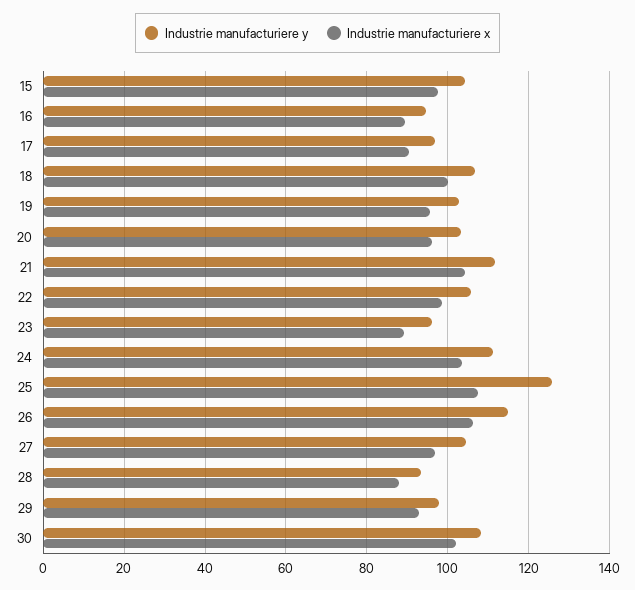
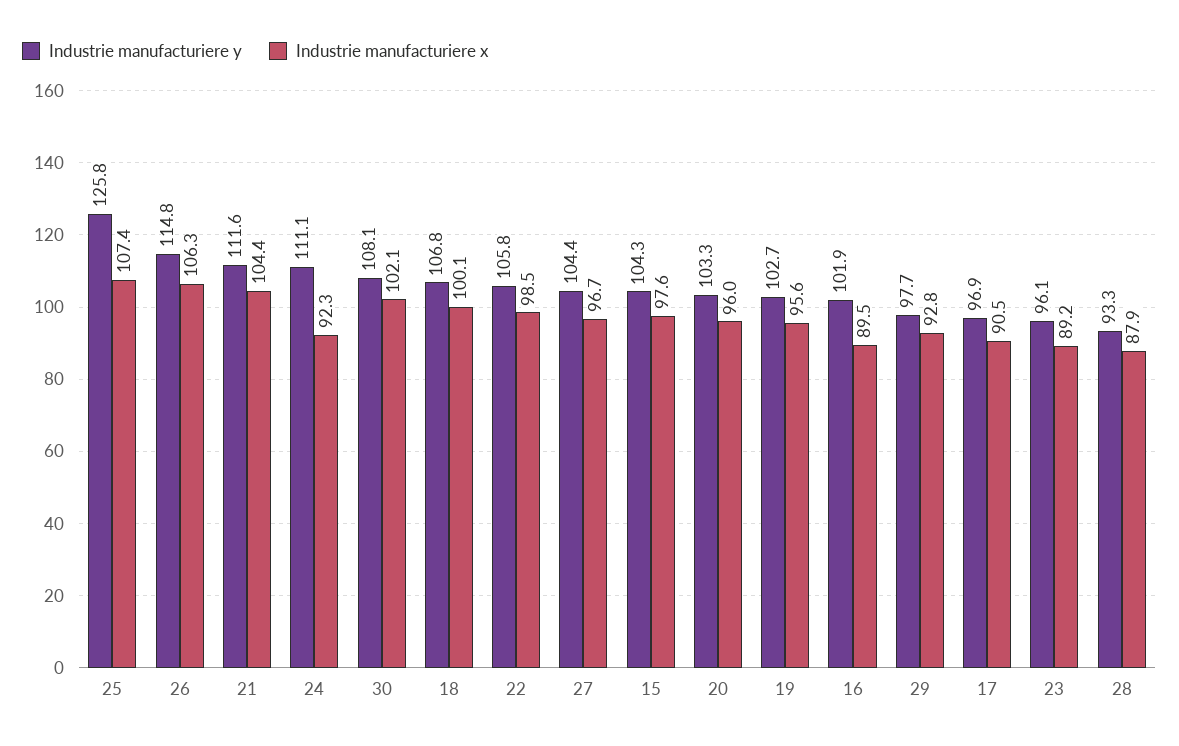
  {
    "Industrie manufacturiere y": {
      "15": 104.3,
-     "16": 94,
+     "16": 101.9,
      "17": 96.9,
      "18": 106.8,
      "19": 102.7,
      "20": 103.3,
      "21": 111.6,
      "22": 105.8,
      "23": 96.1,
      "24": 111.1,
      "25": 125.8,
      "26": 114.8,
      "27": 104.4,
      "28": 93.3,
      "29": 97.7,
      "30": 108.1
    },
    "Industrie manufacturiere x": {
      "15": 97.6,
      "16": 89.5,
      "17": 90.5,
      "18": 100.1,
      "19": 95.6,
      "20": 96,
      "21": 104.4,
      "22": 98.5,
      "23": 89.2,
-     "24": 104,
+     "24": 92.3,
      "25": 107.4,
      "26": 106.3,
      "27": 96.7,
      "28": 87.9,
      "29": 92.8,
      "30": 102.1
    }
  }

